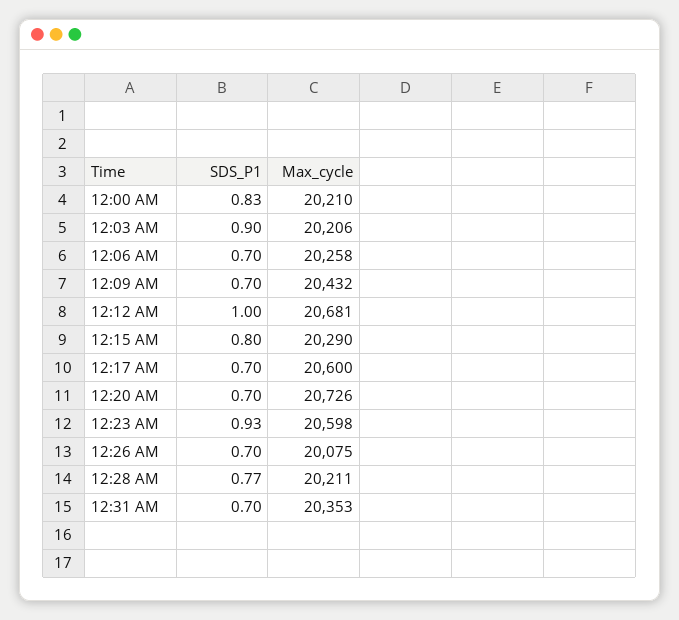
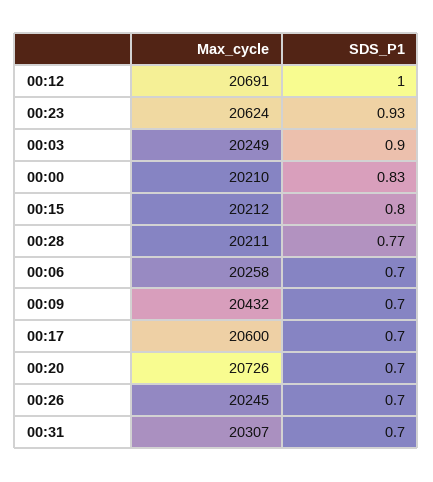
  {
    "SDS_P1": {
      "12:00 AM": 0.83,
      "12:03 AM": 0.9,
      "12:06 AM": 0.7,
      "12:09 AM": 0.7,
      "12:12 AM": 1,
      "12:15 AM": 0.8,
      "12:17 AM": 0.7,
      "12:20 AM": 0.7,
      "12:23 AM": 0.93,
      "12:26 AM": 0.7,
      "12:28 AM": 0.77,
      "12:31 AM": 0.7
    },
    "Max_cycle": {
      "12:00 AM": 20210,
-     "12:03 AM": 20206,
+     "12:03 AM": 20249,
      "12:06 AM": 20258,
      "12:09 AM": 20432,
-     "12:12 AM": 20681,
+     "12:12 AM": 20691,
-     "12:15 AM": 20290,
+     "12:15 AM": 20212,
      "12:17 AM": 20600,
      "12:20 AM": 20726,
-     "12:23 AM": 20598,
+     "12:23 AM": 20624,
-     "12:26 AM": 20075,
+     "12:26 AM": 20245,
      "12:28 AM": 20211,
-     "12:31 AM": 20353
+     "12:31 AM": 20307
    }
  }

